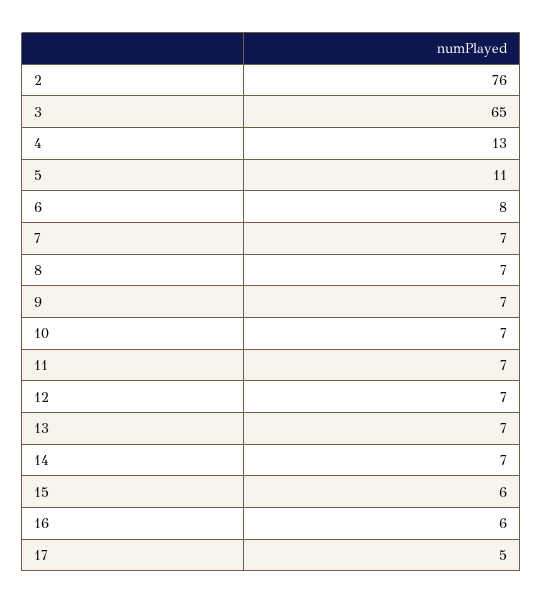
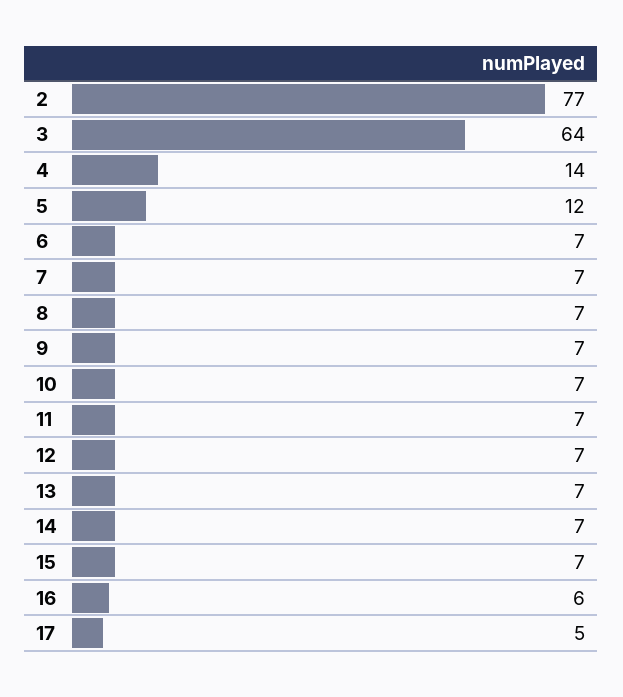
  {
-   "2": 76,
+   "2": 77,
-   "3": 65,
+   "3": 64,
-   "4": 13,
+   "4": 14,
-   "5": 11,
+   "5": 12,
-   "6": 8,
+   "6": 7,
    "7": 7,
    "8": 7,
    "9": 7,
    "10": 7,
    "11": 7,
    "12": 7,
    "13": 7,
    "14": 7,
-   "15": 6,
+   "15": 7,
    "16": 6,
    "17": 5
  }

